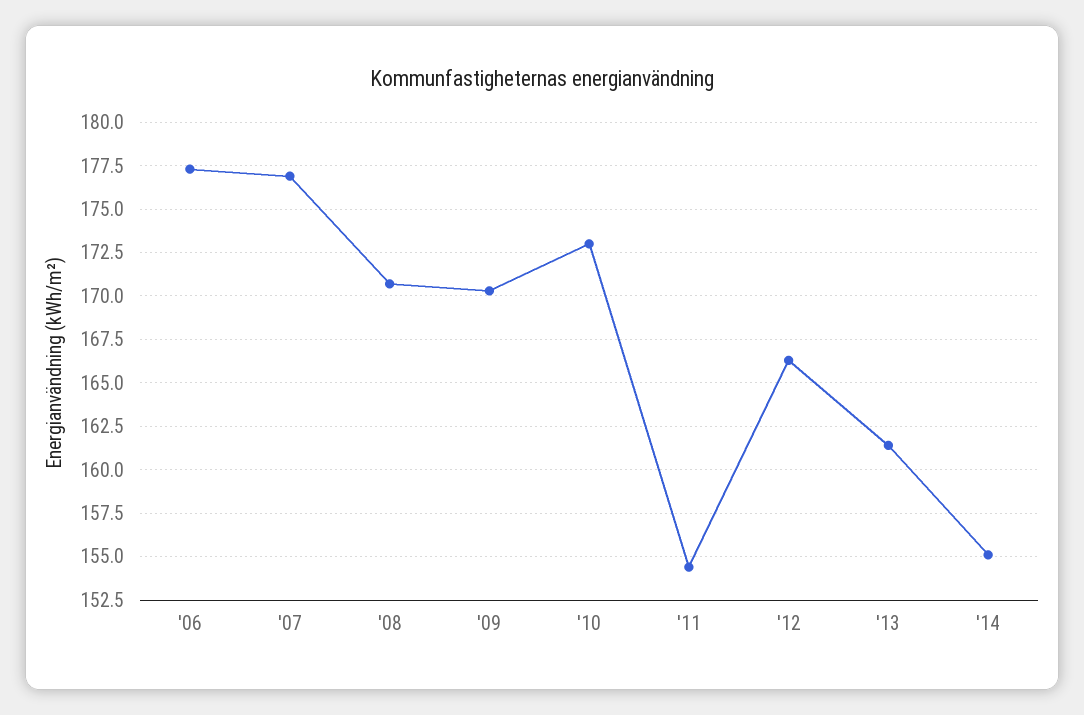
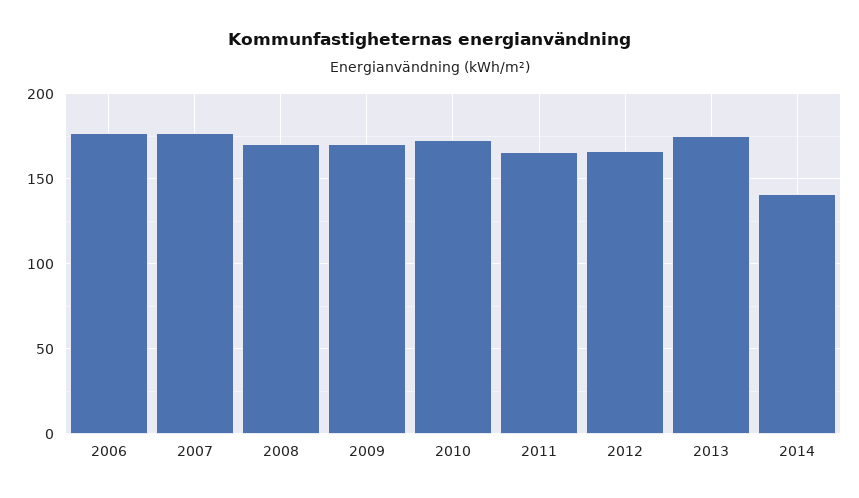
  {
    "'06": 177.5,
    "'07": 177,
    "'08": 170.5,
    "'09": 170.5,
    "'10": 173,
-   "'11": 154.5,
+   "'11": 165,
    "'12": 166.5,
-   "'13": 161.5,
+   "'13": 175,
-   "'14": 155
+   "'14": 140
  }

